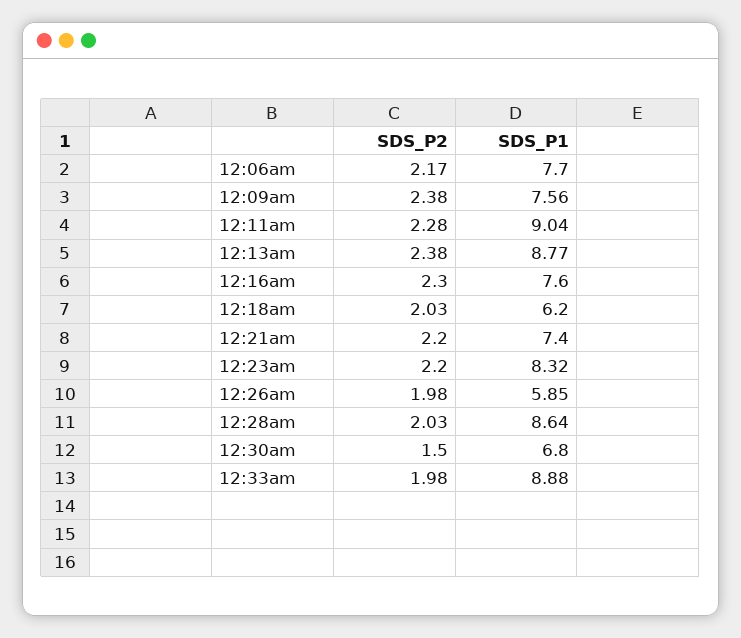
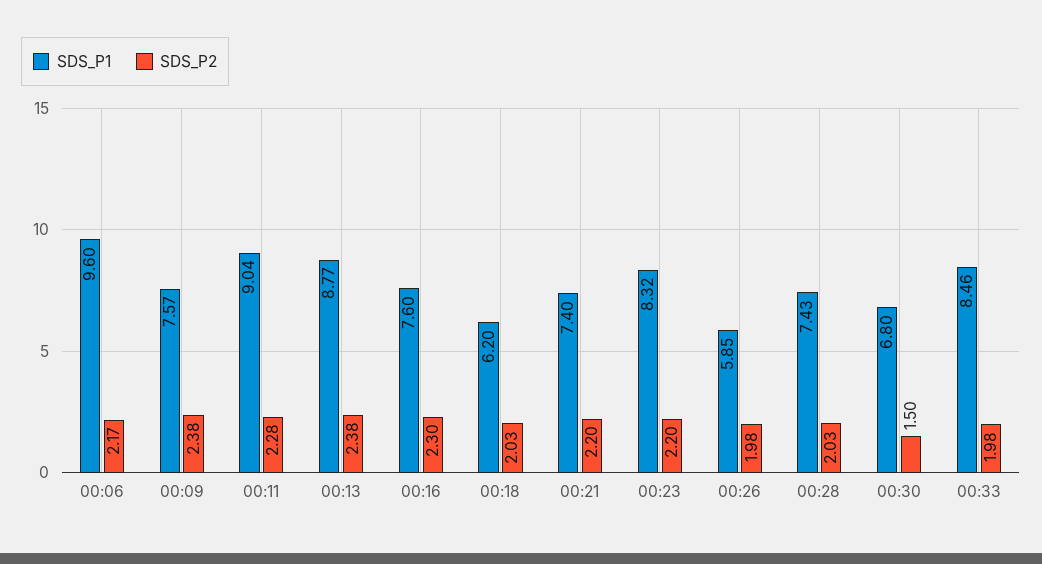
  {
    "SDS_P2": {
      "12:06am": 2.17,
      "12:09am": 2.38,
      "12:11am": 2.28,
      "12:13am": 2.38,
      "12:16am": 2.3,
      "12:18am": 2.03,
      "12:21am": 2.2,
      "12:23am": 2.2,
      "12:26am": 1.98,
      "12:28am": 2.03,
      "12:30am": 1.5,
      "12:33am": 1.98
    },
    "SDS_P1": {
-     "12:06am": 7.7,
+     "12:06am": 9.6,
-     "12:09am": 7.56,
+     "12:09am": 7.57,
      "12:11am": 9.04,
      "12:13am": 8.77,
      "12:16am": 7.6,
      "12:18am": 6.2,
      "12:21am": 7.4,
      "12:23am": 8.32,
      "12:26am": 5.85,
-     "12:28am": 8.64,
+     "12:28am": 7.43,
      "12:30am": 6.8,
-     "12:33am": 8.88
+     "12:33am": 8.46
    }
  }

